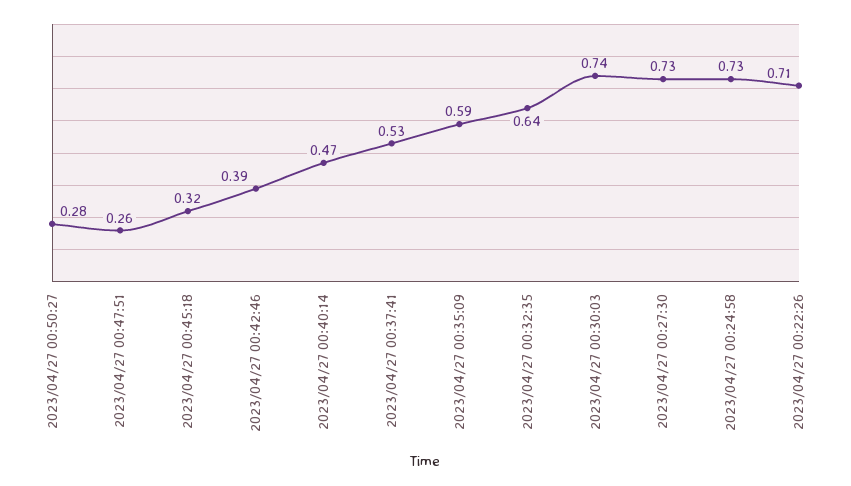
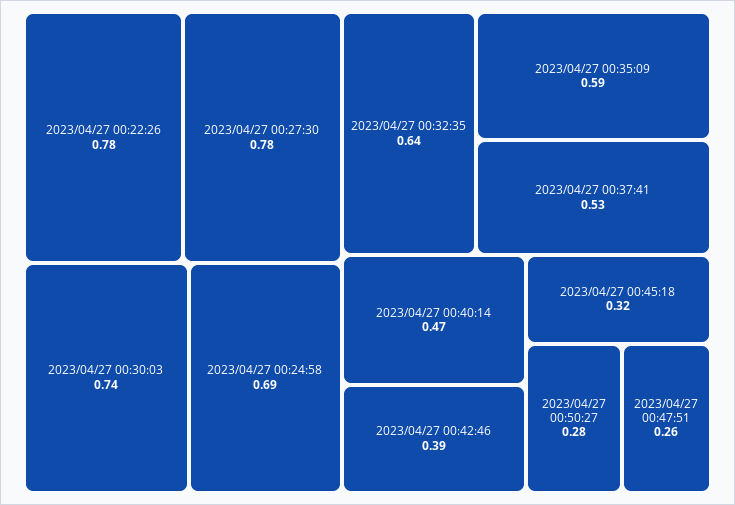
  {
    "2023/04/27 00:50:27": 0.28,
    "2023/04/27 00:47:51": 0.26,
    "2023/04/27 00:45:18": 0.32,
    "2023/04/27 00:42:46": 0.39,
    "2023/04/27 00:40:14": 0.47,
    "2023/04/27 00:37:41": 0.53,
    "2023/04/27 00:35:09": 0.59,
    "2023/04/27 00:32:35": 0.64,
    "2023/04/27 00:30:03": 0.74,
-   "2023/04/27 00:27:30": 0.73,
+   "2023/04/27 00:27:30": 0.78,
-   "2023/04/27 00:24:58": 0.73,
+   "2023/04/27 00:24:58": 0.69,
-   "2023/04/27 00:22:26": 0.71
+   "2023/04/27 00:22:26": 0.78
  }

